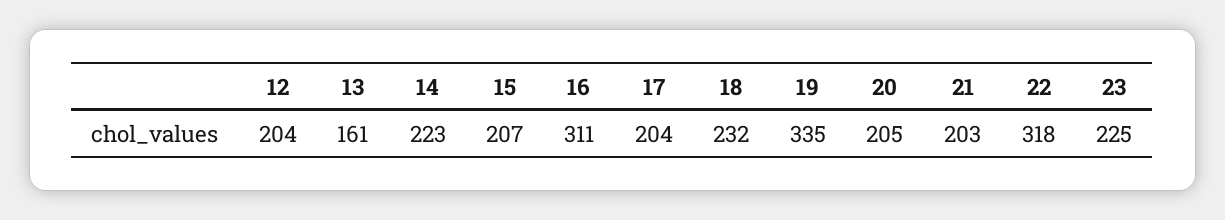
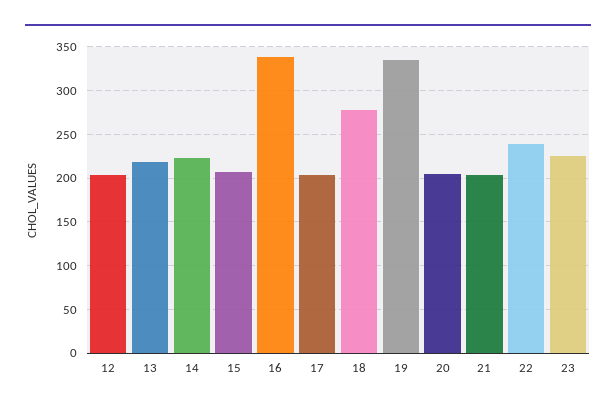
  {
    "12": 204,
-   "13": 161,
+   "13": 220,
    "14": 223,
    "15": 207,
-   "16": 311,
+   "16": 340,
    "17": 204,
-   "18": 232,
+   "18": 280,
    "19": 335,
    "20": 205,
    "21": 203,
-   "22": 318,
+   "22": 240,
    "23": 225
  }

